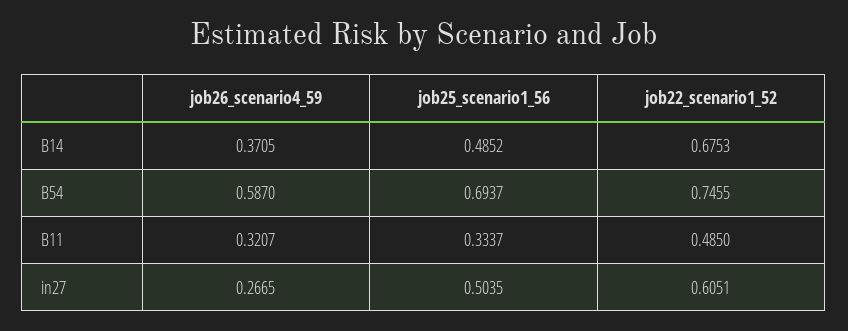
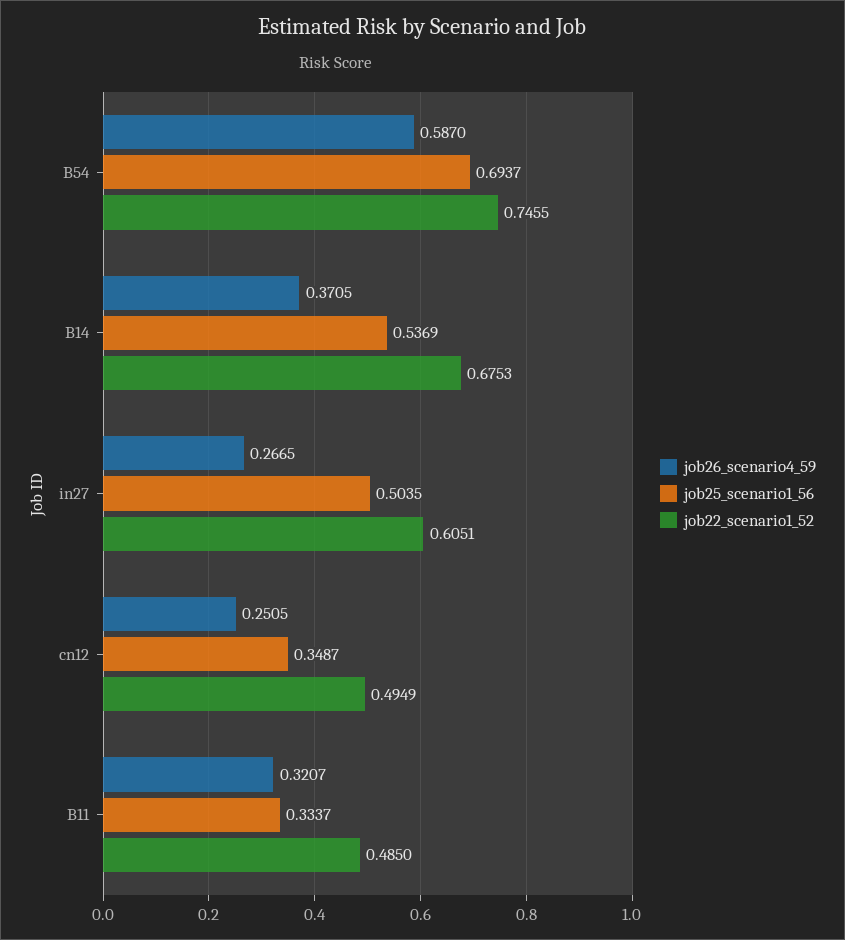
  {
    "job26_scenario4_59": {
      "B14": 0.3705,
      "B54": 0.587,
      "B11": 0.3207,
-     "in27": 0.2665
+     "in27": 0.2665,
+     "cn12": 0.2505
    },
    "job25_scenario1_56": {
-     "B14": 0.4852,
+     "B14": 0.5369,
      "B54": 0.6937,
      "B11": 0.3337,
-     "in27": 0.5035
+     "in27": 0.5035,
+     "cn12": 0.3487
    },
    "job22_scenario1_52": {
      "B14": 0.6753,
      "B54": 0.7455,
      "B11": 0.485,
-     "in27": 0.6051
+     "in27": 0.6051,
+     "cn12": 0.4949
    }
  }

